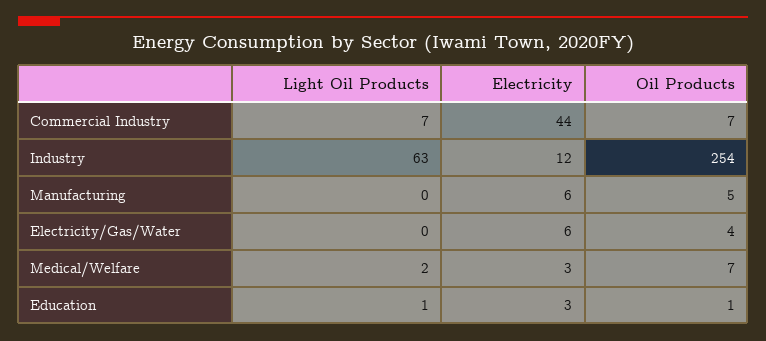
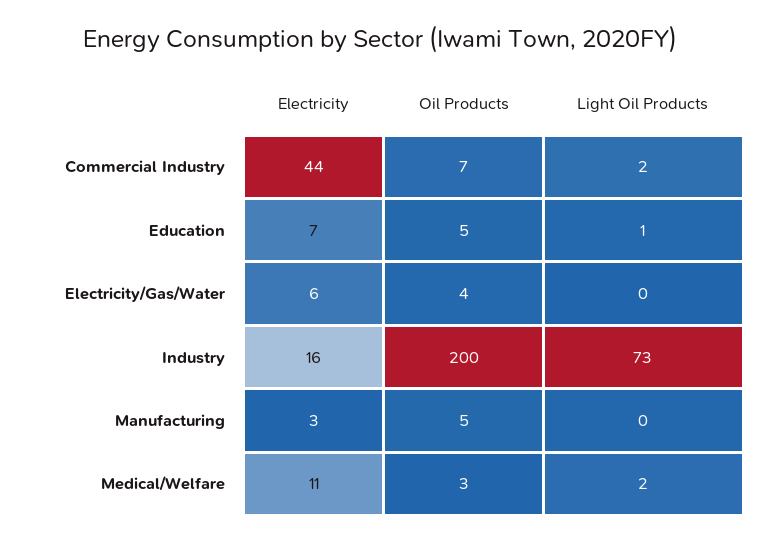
  {
    "Light Oil Products": {
-     "Commercial Industry": 7,
+     "Commercial Industry": 2,
-     "Industry": 63,
+     "Industry": 73,
      "Manufacturing": 0,
      "Electricity/Gas/Water": 0,
      "Medical/Welfare": 2,
      "Education": 1
    },
    "Electricity": {
      "Commercial Industry": 44,
-     "Industry": 12,
+     "Industry": 16,
-     "Manufacturing": 6,
+     "Manufacturing": 3,
      "Electricity/Gas/Water": 6,
-     "Medical/Welfare": 3,
+     "Medical/Welfare": 11,
-     "Education": 3
+     "Education": 7
    },
    "Oil Products": {
      "Commercial Industry": 7,
-     "Industry": 254,
+     "Industry": 200,
      "Manufacturing": 5,
      "Electricity/Gas/Water": 4,
-     "Medical/Welfare": 7,
+     "Medical/Welfare": 3,
-     "Education": 1
+     "Education": 5
    }
  }

